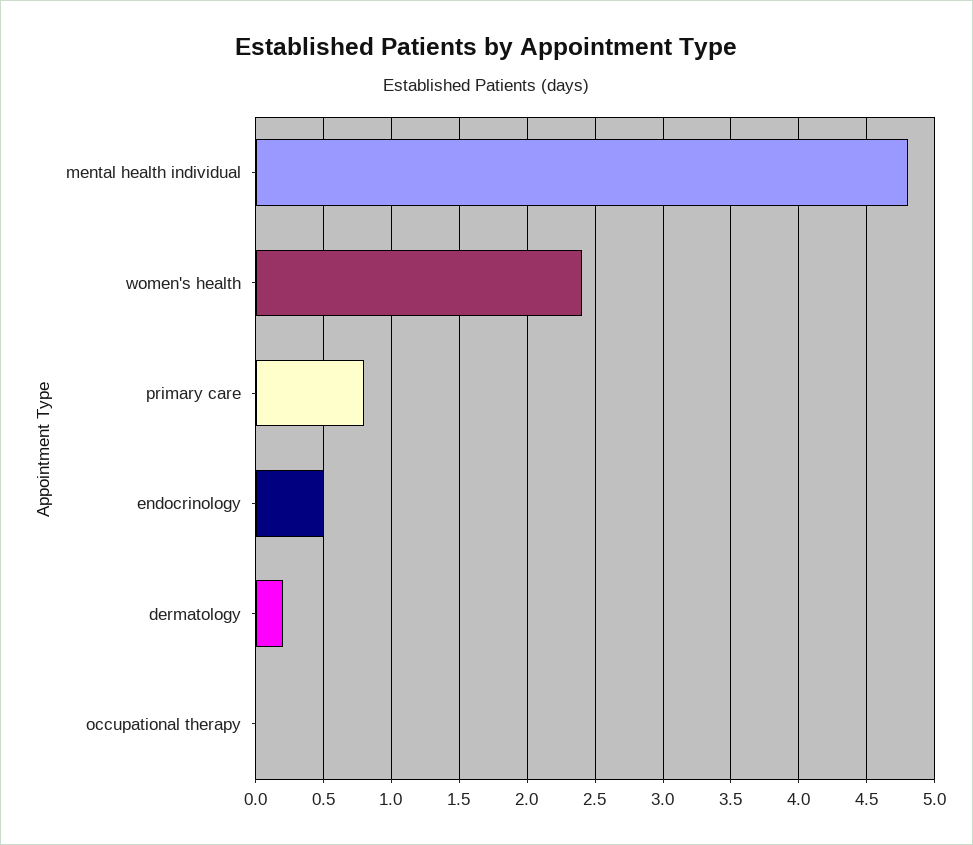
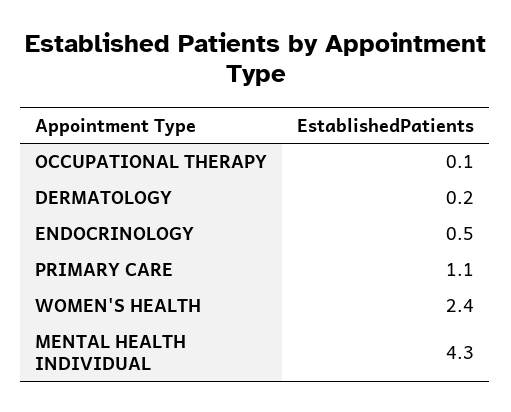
  {
-   "mental health individual": 4.8,
+   "mental health individual": 4.3,
    "women's health": 2.4,
-   "primary care": 0.8,
+   "primary care": 1.1,
    "endocrinology": 0.5,
    "dermatology": 0.2,
-   "occupational therapy": 0
+   "occupational therapy": 0.1
  }

